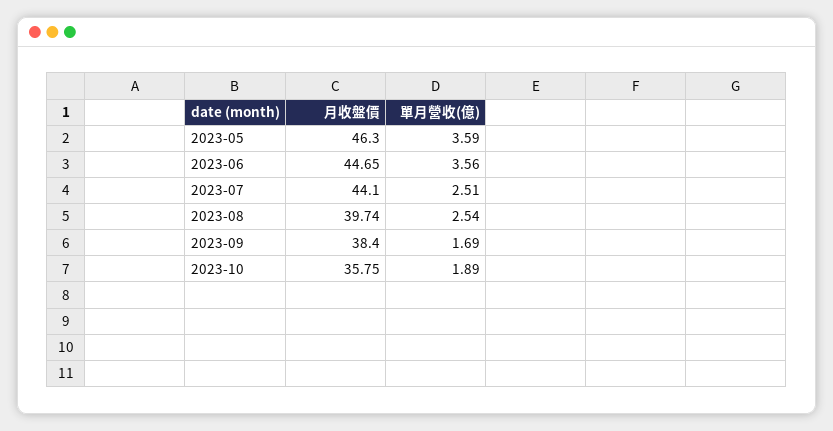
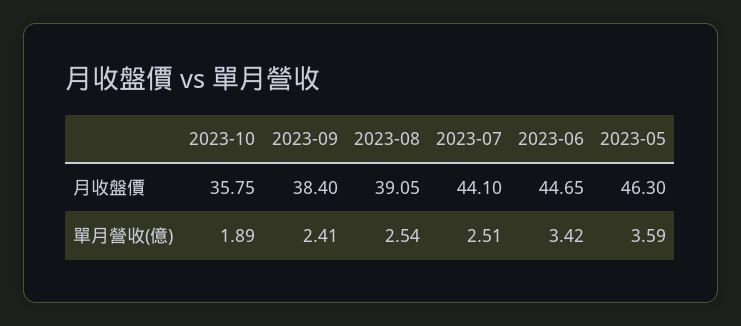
  {
    "月收盤價": {
      "2023-05": 46.3,
      "2023-06": 44.65,
      "2023-07": 44.1,
-     "2023-08": 39.74,
+     "2023-08": 39.05,
      "2023-09": 38.4,
      "2023-10": 35.75
    },
    "單月營收(億)": {
      "2023-05": 3.59,
-     "2023-06": 3.56,
+     "2023-06": 3.42,
      "2023-07": 2.51,
      "2023-08": 2.54,
-     "2023-09": 1.69,
+     "2023-09": 2.41,
      "2023-10": 1.89
    }
  }

